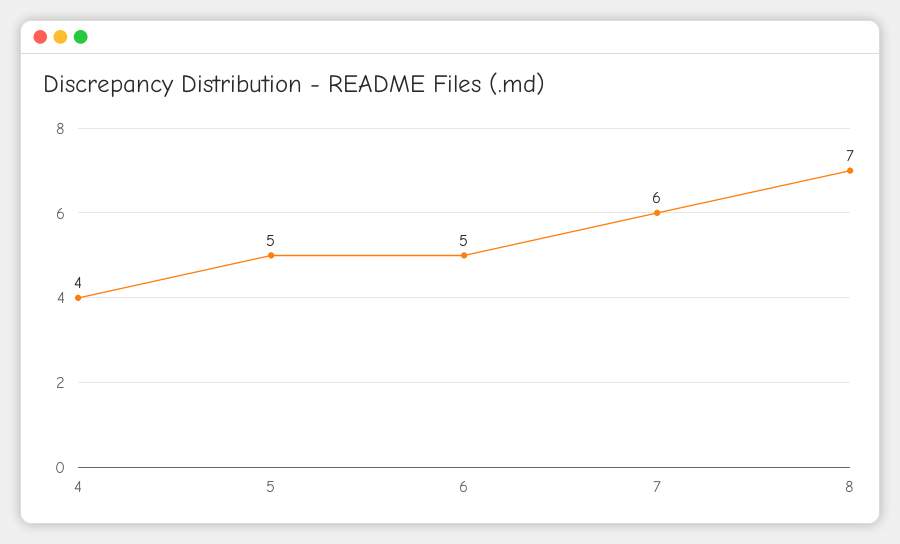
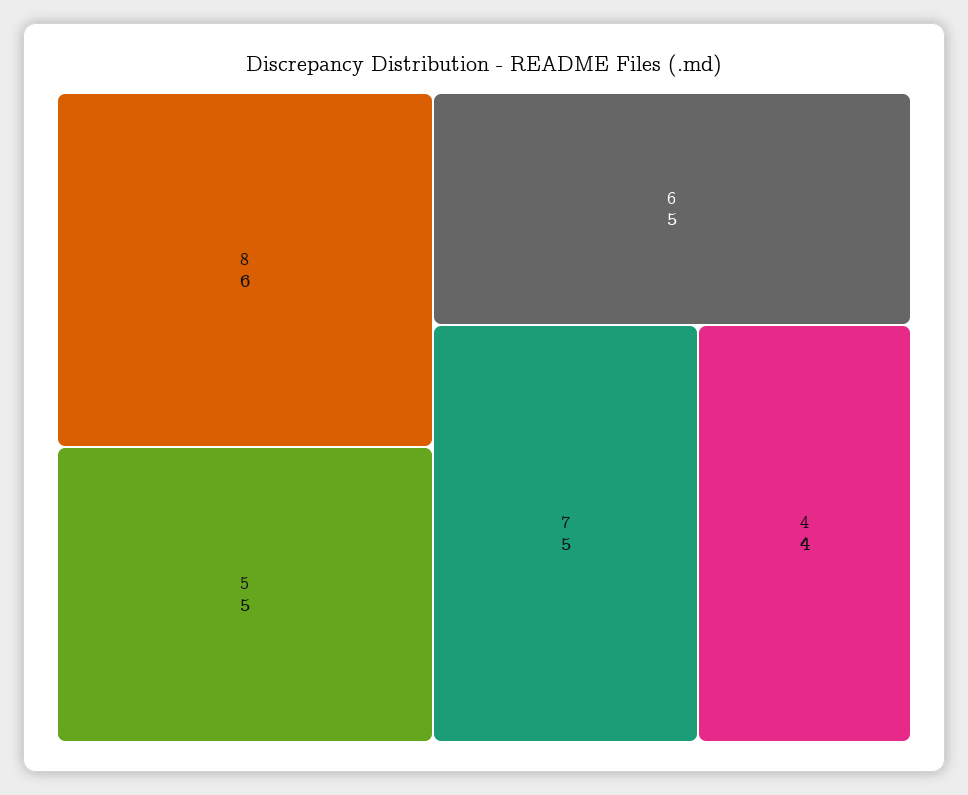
  {
    "4": 4,
    "5": 5,
    "6": 5,
-   "7": 6,
+   "7": 5,
-   "8": 7
+   "8": 6
  }

